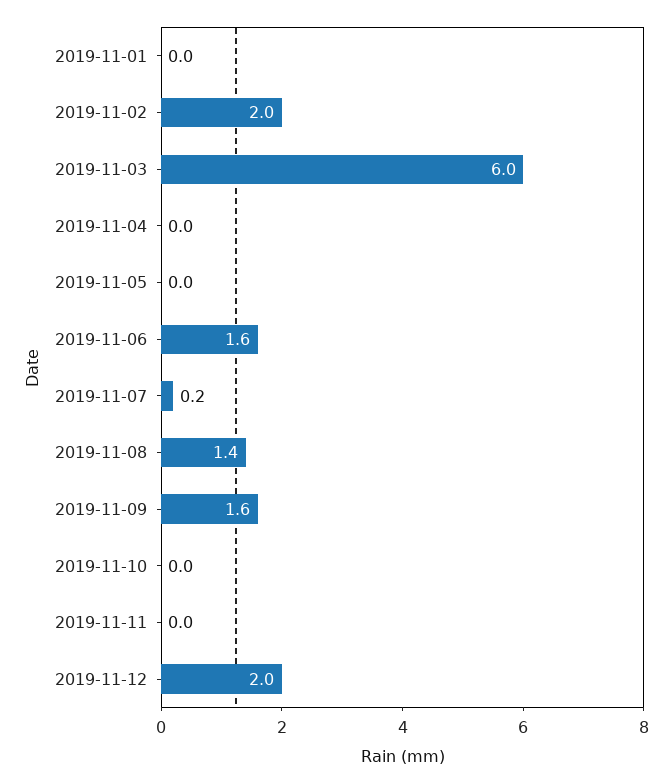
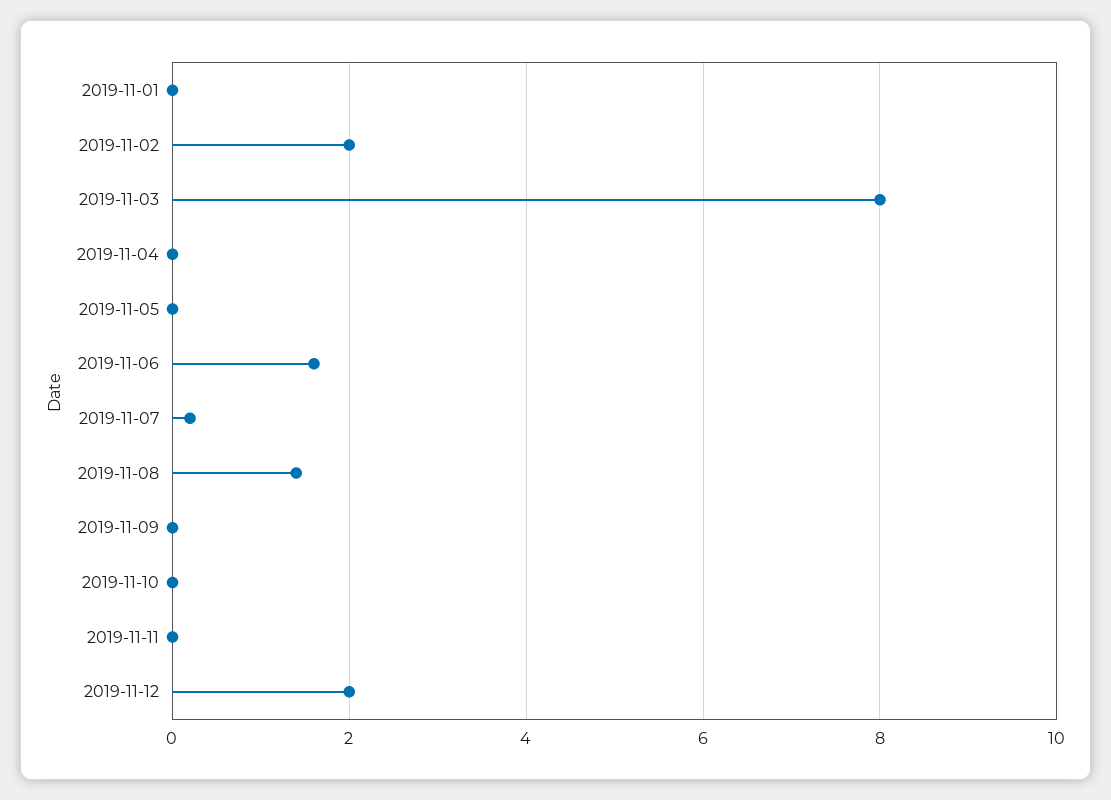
  {
    "2019-11-01": 0,
    "2019-11-02": 2,
-   "2019-11-03": 6,
+   "2019-11-03": 8,
    "2019-11-04": 0,
    "2019-11-05": 0,
    "2019-11-06": 1.6,
    "2019-11-07": 0.2,
    "2019-11-08": 1.4,
-   "2019-11-09": 1.6,
+   "2019-11-09": 0,
    "2019-11-10": 0,
    "2019-11-11": 0,
    "2019-11-12": 2
  }

